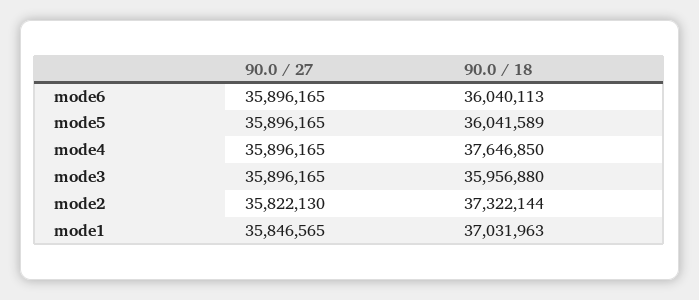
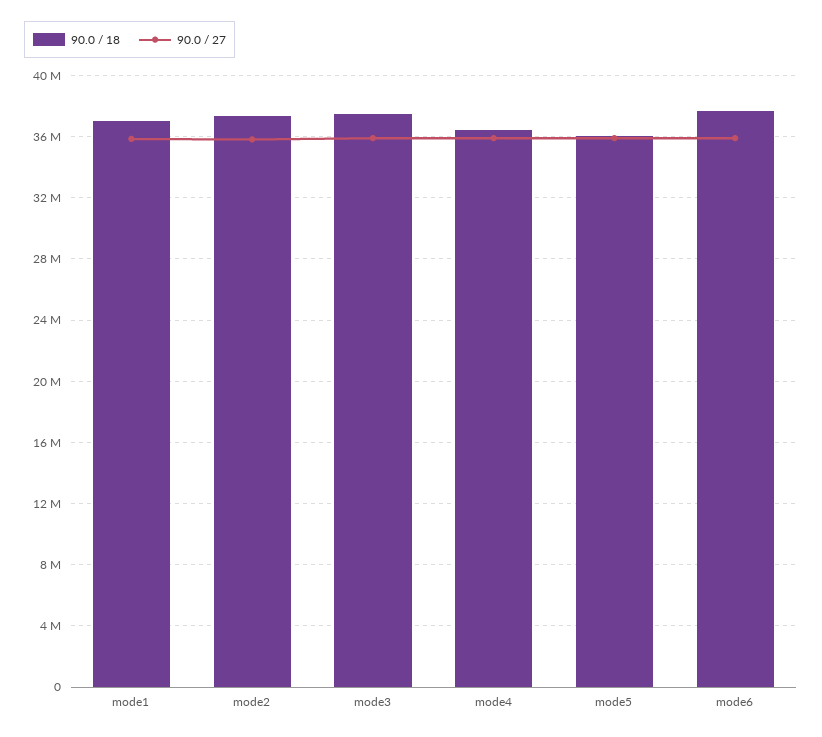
  {
    "90.0 / 27": {
      "mode6": 35896165,
      "mode5": 35896165,
      "mode4": 35896165,
      "mode3": 35896165,
      "mode2": 35822130,
      "mode1": 35846565
    },
    "90.0 / 18": {
-     "mode6": 36040113,
+     "mode6": 37500000,
      "mode5": 36041589,
-     "mode4": 37646850,
+     "mode4": 36500000,
-     "mode3": 35956880,
+     "mode3": 37500000,
      "mode2": 37322144,
      "mode1": 37031963
    }
  }

